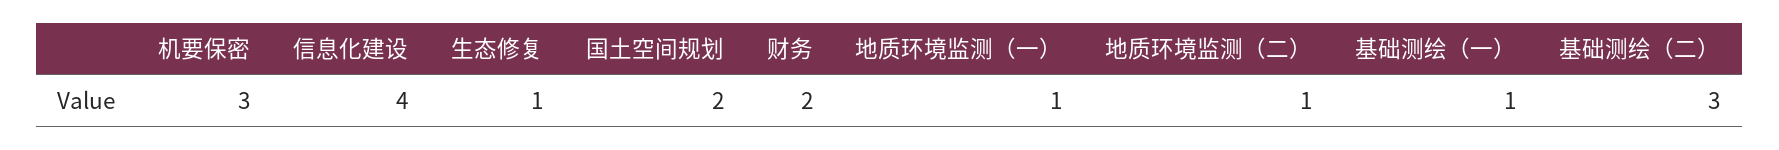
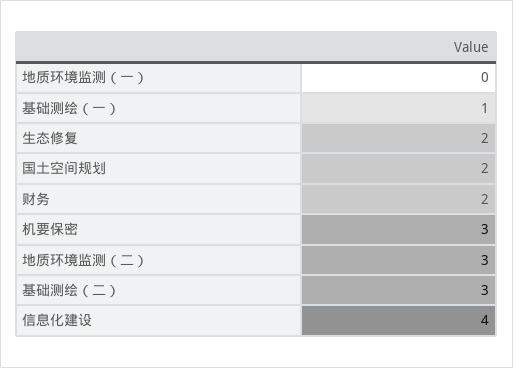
  {
    "机要保密": 3,
    "信息化建设": 4,
-   "生态修复": 1,
+   "生态修复": 2,
    "国土空间规划": 2,
    "财务": 2,
-   "地质环境监测（一）": 1,
+   "地质环境监测（一）": 0,
-   "地质环境监测（二）": 1,
+   "地质环境监测（二）": 3,
    "基础测绘（一）": 1,
    "基础测绘（二）": 3
  }

